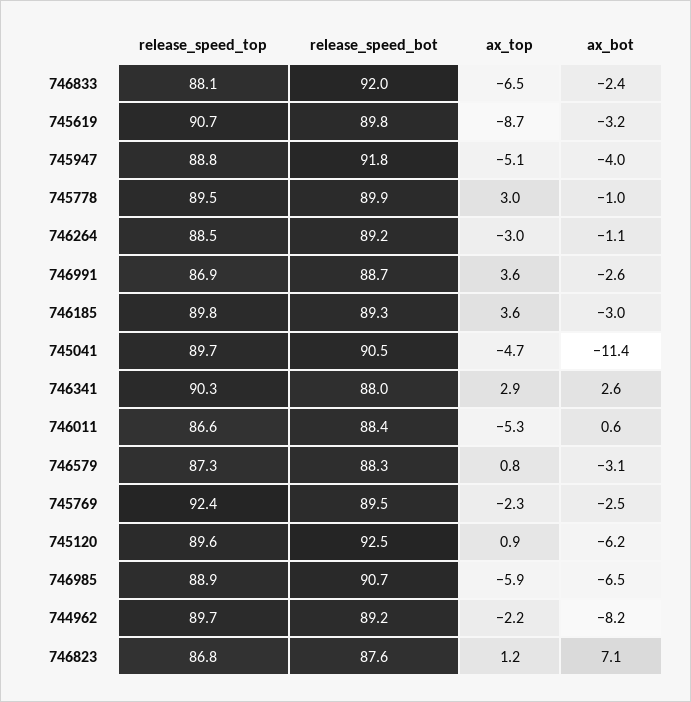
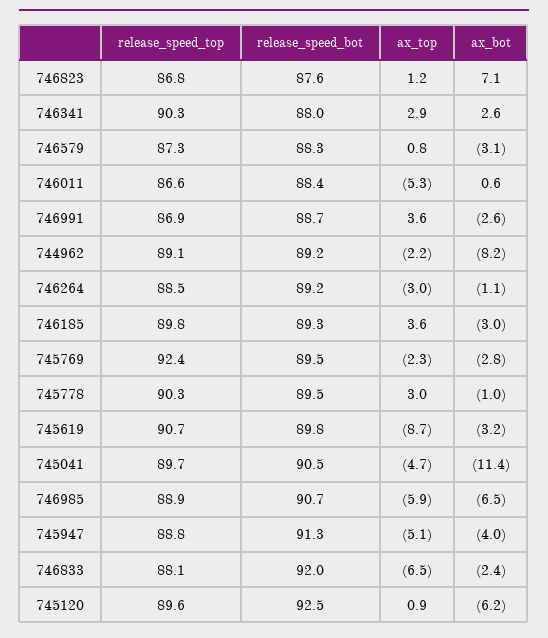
  {
    "release_speed_top": {
      "746833": 88.1,
      "745619": 90.7,
      "745947": 88.8,
-     "745778": 89.5,
+     "745778": 90.3,
      "746264": 88.5,
      "746991": 86.9,
      "746185": 89.8,
      "745041": 89.7,
      "746341": 90.3,
      "746011": 86.6,
      "746579": 87.3,
      "745769": 92.4,
      "745120": 89.6,
      "746985": 88.9,
-     "744962": 89.7,
+     "744962": 89.1,
      "746823": 86.8
    },
    "release_speed_bot": {
      "746833": 92,
      "745619": 89.8,
-     "745947": 91.8,
+     "745947": 91.3,
-     "745778": 89.9,
+     "745778": 89.5,
      "746264": 89.2,
      "746991": 88.7,
      "746185": 89.3,
      "745041": 90.5,
      "746341": 88,
      "746011": 88.4,
      "746579": 88.3,
      "745769": 89.5,
      "745120": 92.5,
      "746985": 90.7,
      "744962": 89.2,
      "746823": 87.6
    },
    "ax_top": {
      "746833": -6.5,
      "745619": -8.7,
      "745947": -5.1,
      "745778": 3,
      "746264": -3,
      "746991": 3.6,
      "746185": 3.6,
      "745041": -4.7,
      "746341": 2.9,
      "746011": -5.3,
      "746579": 0.8,
      "745769": -2.3,
      "745120": 0.9,
      "746985": -5.9,
      "744962": -2.2,
      "746823": 1.2
    },
    "ax_bot": {
      "746833": -2.4,
      "745619": -3.2,
      "745947": -4,
      "745778": -1,
      "746264": -1.1,
      "746991": -2.6,
      "746185": -3,
      "745041": -11.4,
      "746341": 2.6,
      "746011": 0.6,
      "746579": -3.1,
-     "745769": -2.5,
+     "745769": -2.8,
      "745120": -6.2,
      "746985": -6.5,
      "744962": -8.2,
      "746823": 7.1
    }
  }

